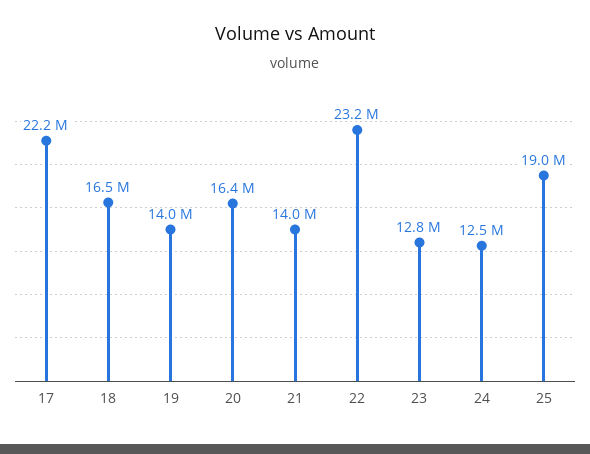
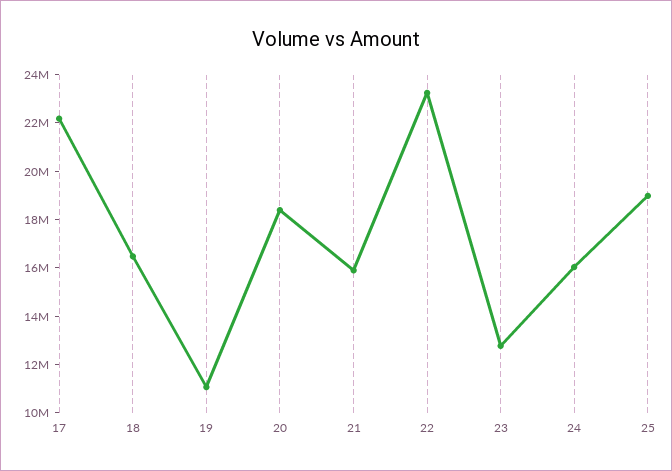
  {
    "17": 22200000,
    "18": 16500000,
-   "19": 14000000,
+   "19": 11000000,
-   "20": 16400000,
+   "20": 18500000,
-   "21": 14000000,
+   "21": 16000000,
    "22": 23200000,
    "23": 12800000,
-   "24": 12500000,
+   "24": 16000000,
    "25": 19000000
  }

